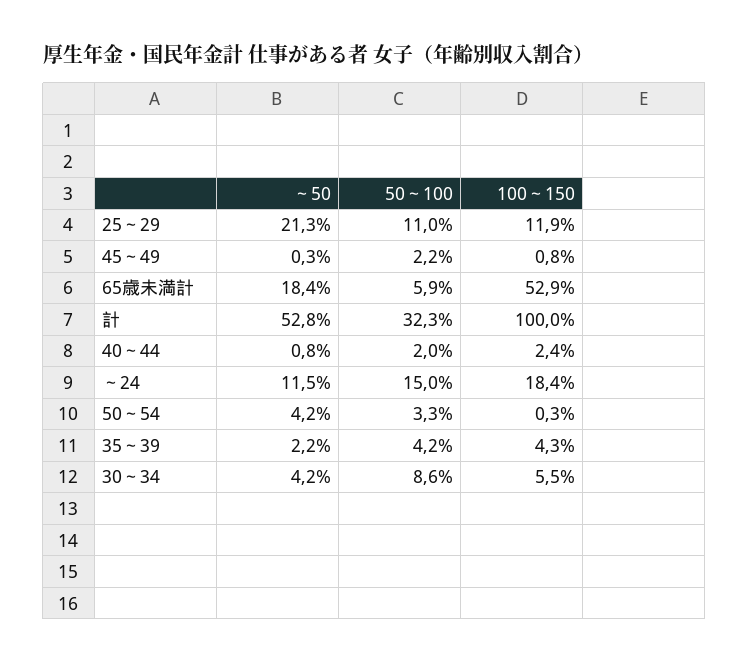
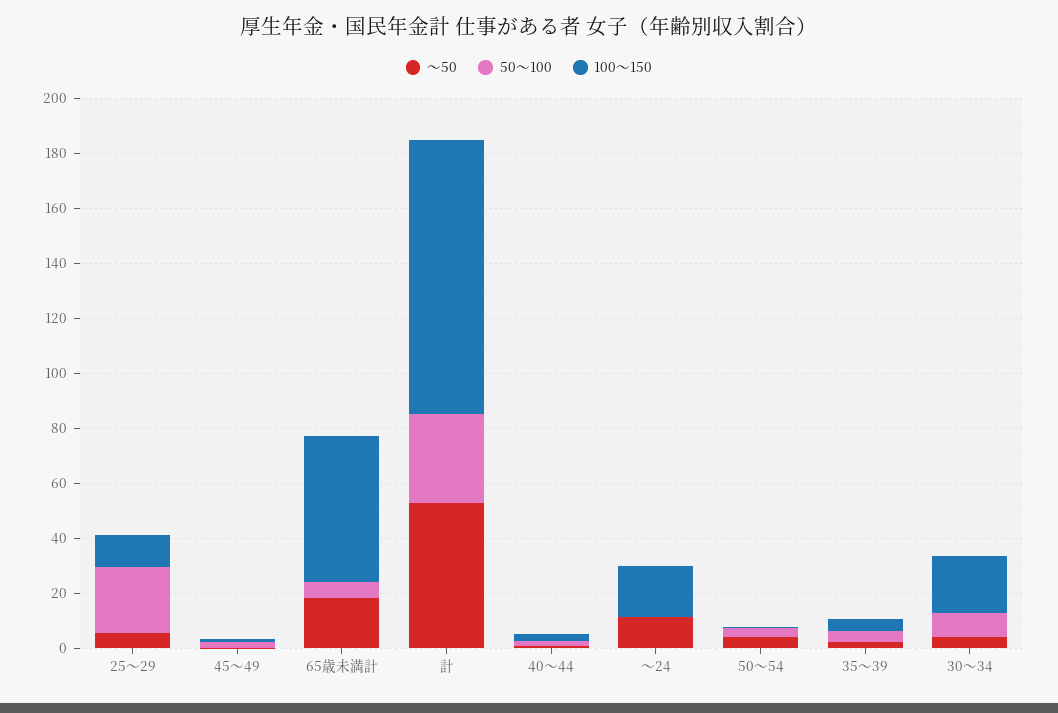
  {
    "～50": {
-     "25～29": 21.3,
+     "25～29": 5,
      "45～49": 0.3,
      "65歳未満計": 18.4,
      "計": 52.8,
      "40～44": 0.8,
      "～24": 11.5,
      "50～54": 4.2,
      "35～39": 2.2,
      "30～34": 4.2
    },
    "50～100": {
-     "25～29": 11,
+     "25～29": 25,
      "45～49": 2.2,
      "65歳未満計": 5.9,
      "計": 32.3,
      "40～44": 2,
-     "～24": 15,
+     "～24": 0,
      "50～54": 3.3,
      "35～39": 4.2,
      "30～34": 8.6
    },
    "100～150": {
      "25～29": 11.9,
      "45～49": 0.8,
      "65歳未満計": 52.9,
      "計": 100,
      "40～44": 2.4,
      "～24": 18.4,
      "50～54": 0.3,
      "35～39": 4.3,
-     "30～34": 5.5
+     "30～34": 20
    }
  }

